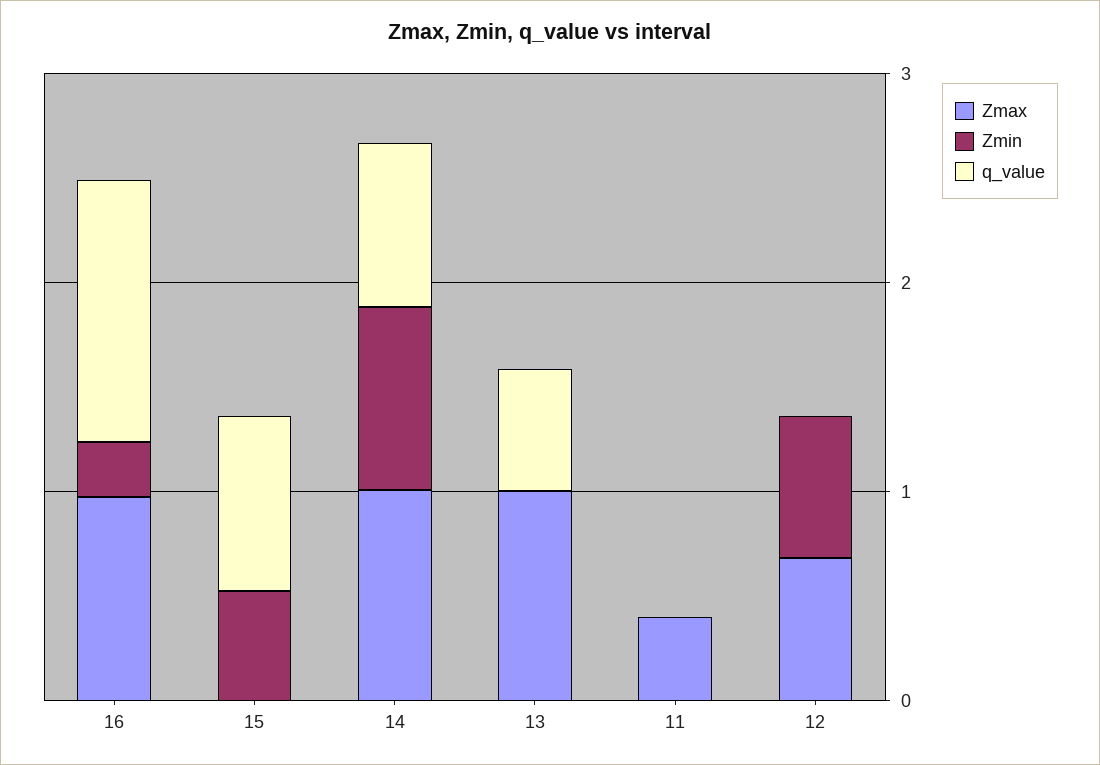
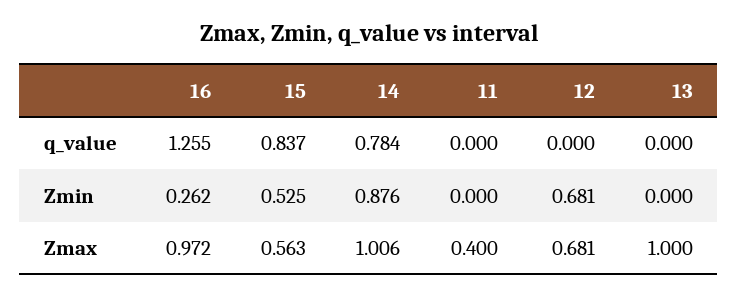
  {
    "Zmax": {
      "16": 0.972,
-     "15": 0,
+     "15": 0.563,
      "14": 1.006,
      "13": 1,
      "11": 0.4,
      "12": 0.681
    },
    "Zmin": {
      "16": 0.262,
      "15": 0.525,
      "14": 0.876,
      "13": 0,
      "11": 0,
      "12": 0.681
    },
    "q_value": {
      "16": 1.255,
      "15": 0.837,
      "14": 0.784,
-     "13": 0.6,
+     "13": 0,
      "11": 0,
      "12": 0
    }
  }

